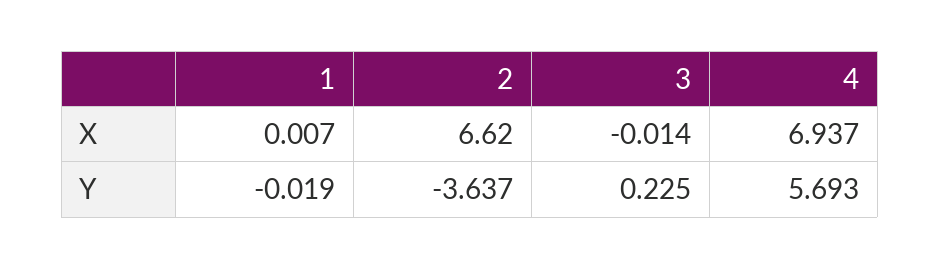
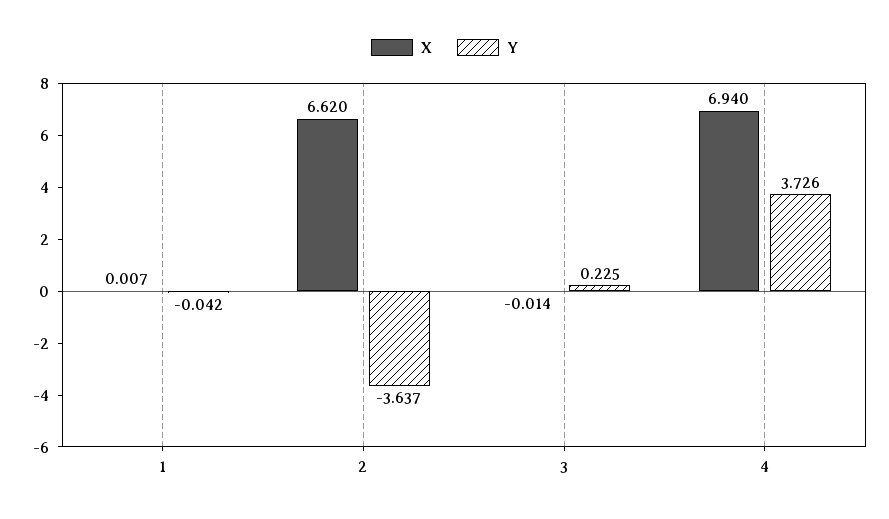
  {
    "X": {
      "1": 0.007,
      "2": 6.62,
      "3": -0.014,
-     "4": 6.937
+     "4": 6.94
    },
    "Y": {
-     "1": -0.019,
+     "1": -0.042,
      "2": -3.637,
      "3": 0.225,
-     "4": 5.693
+     "4": 3.726
    }
  }

